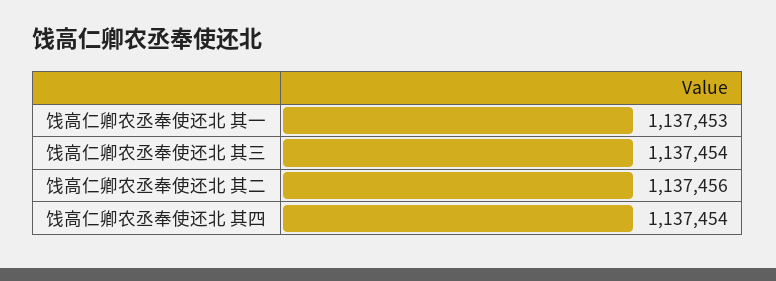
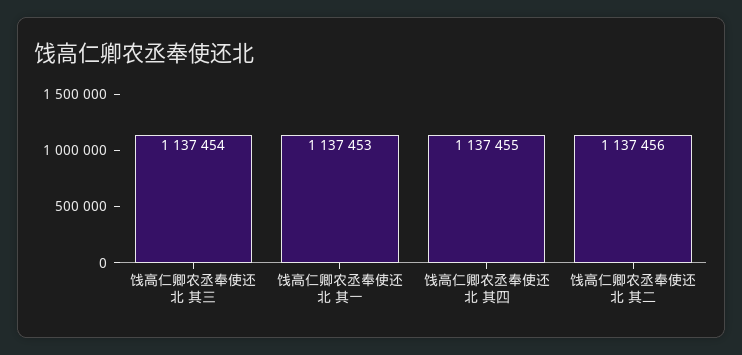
  {
    "饯高仁卿农丞奉使还北 其一": 1137453,
    "饯高仁卿农丞奉使还北 其三": 1137454,
    "饯高仁卿农丞奉使还北 其二": 1137456,
-   "饯高仁卿农丞奉使还北 其四": 1137454
+   "饯高仁卿农丞奉使还北 其四": 1137455
  }

